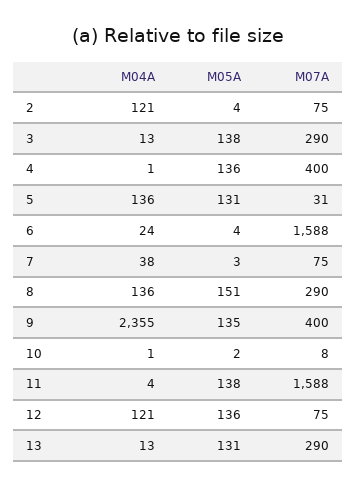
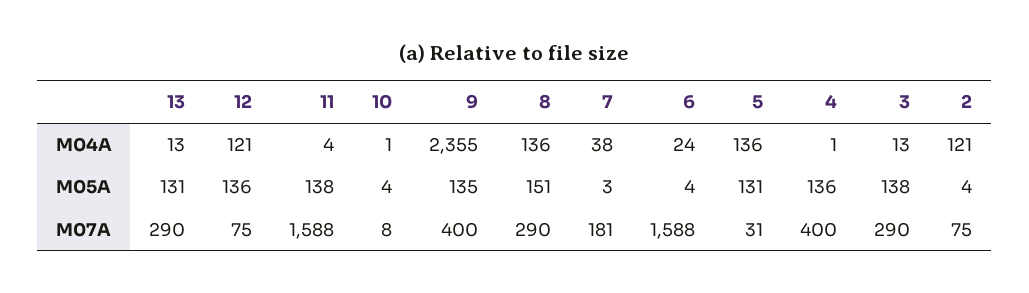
  {
    "M04A": {
      "2": 121,
      "3": 13,
      "4": 1,
      "5": 136,
      "6": 24,
      "7": 38,
      "8": 136,
      "9": 2355,
      "10": 1,
      "11": 4,
      "12": 121,
      "13": 13
    },
    "M05A": {
      "2": 4,
      "3": 138,
      "4": 136,
      "5": 131,
      "6": 4,
      "7": 3,
      "8": 151,
      "9": 135,
-     "10": 2,
+     "10": 4,
      "11": 138,
      "12": 136,
      "13": 131
    },
    "M07A": {
      "2": 75,
      "3": 290,
      "4": 400,
      "5": 31,
      "6": 1588,
-     "7": 75,
+     "7": 181,
      "8": 290,
      "9": 400,
      "10": 8,
      "11": 1588,
      "12": 75,
      "13": 290
    }
  }

